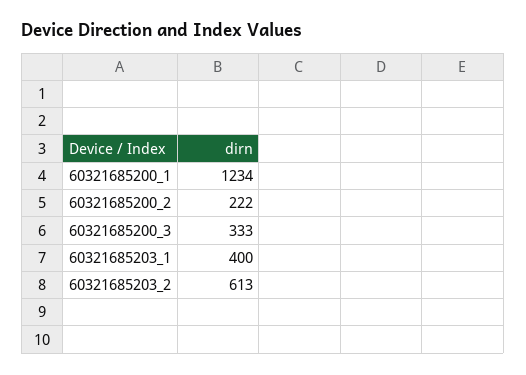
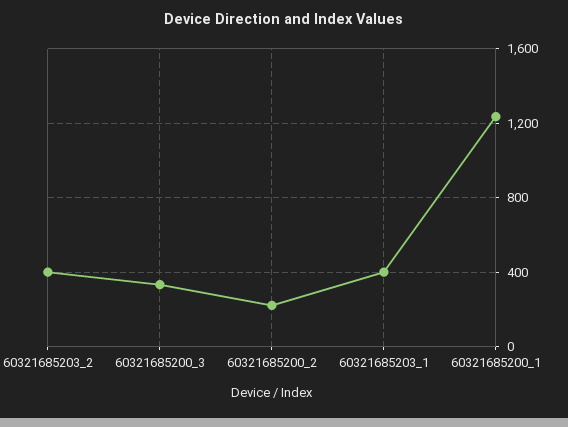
  {
    "60321685200_1": 1234,
    "60321685200_2": 222,
    "60321685200_3": 333,
    "60321685203_1": 400,
-   "60321685203_2": 613
+   "60321685203_2": 400
  }

